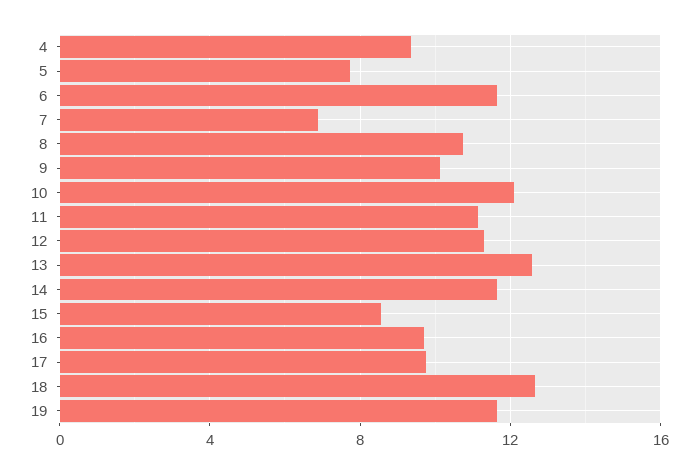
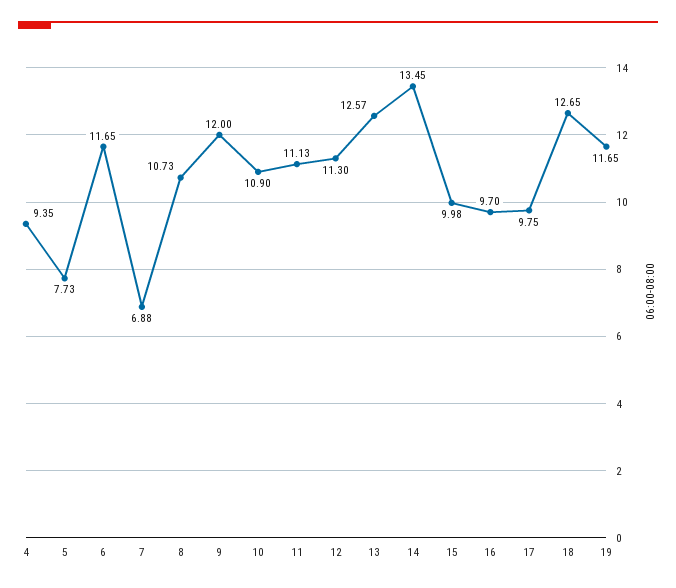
  {
    "4": 9.35,
    "5": 7.73,
    "6": 11.65,
    "7": 6.88,
    "8": 10.73,
-   "9": 10,
+   "9": 12,
-   "10": 12,
+   "10": 10.9,
    "11": 11.13,
    "12": 11.3,
    "13": 12.57,
-   "14": 11.5,
+   "14": 13.45,
-   "15": 8.5,
+   "15": 9.98,
    "16": 9.7,
    "17": 9.75,
    "18": 12.65,
    "19": 11.65
  }

